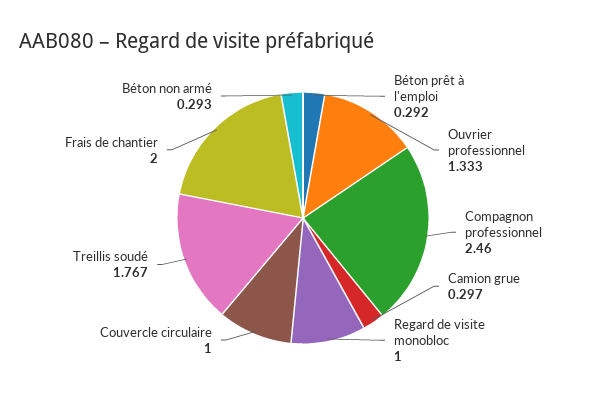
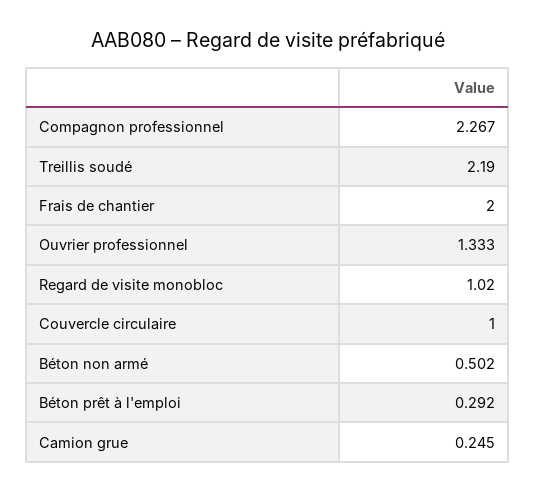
  {
    "Béton prêt à l'emploi": 0.292,
    "Ouvrier professionnel": 1.333,
-   "Compagnon professionnel": 2.46,
+   "Compagnon professionnel": 2.267,
-   "Camion grue": 0.297,
+   "Camion grue": 0.245,
-   "Regard de visite monobloc": 1,
+   "Regard de visite monobloc": 1.02,
    "Couvercle circulaire": 1,
-   "Treillis soudé": 1.767,
+   "Treillis soudé": 2.19,
    "Frais de chantier": 2,
-   "Béton non armé": 0.293
+   "Béton non armé": 0.502
  }

